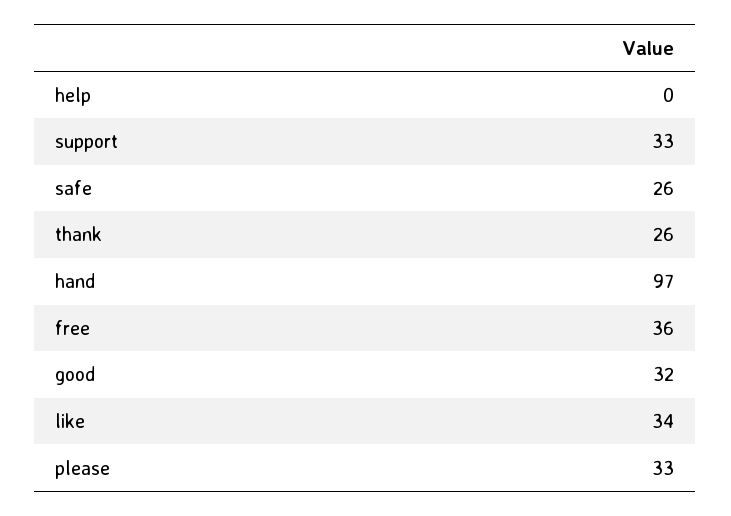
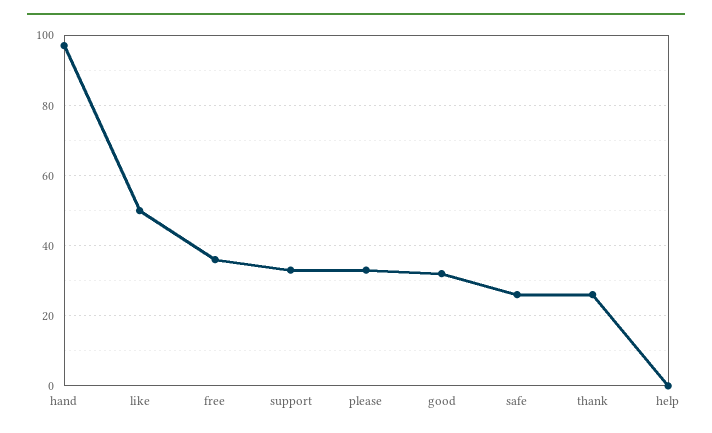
  {
    "help": 0,
    "support": 33,
    "safe": 26,
    "thank": 26,
    "hand": 97,
    "free": 36,
    "good": 32,
-   "like": 34,
+   "like": 50,
    "please": 33
  }

